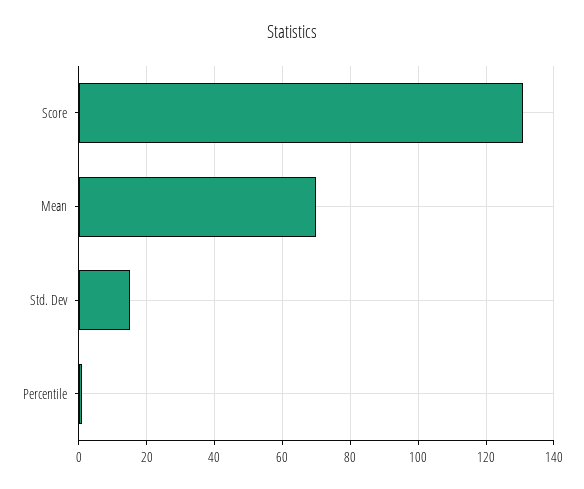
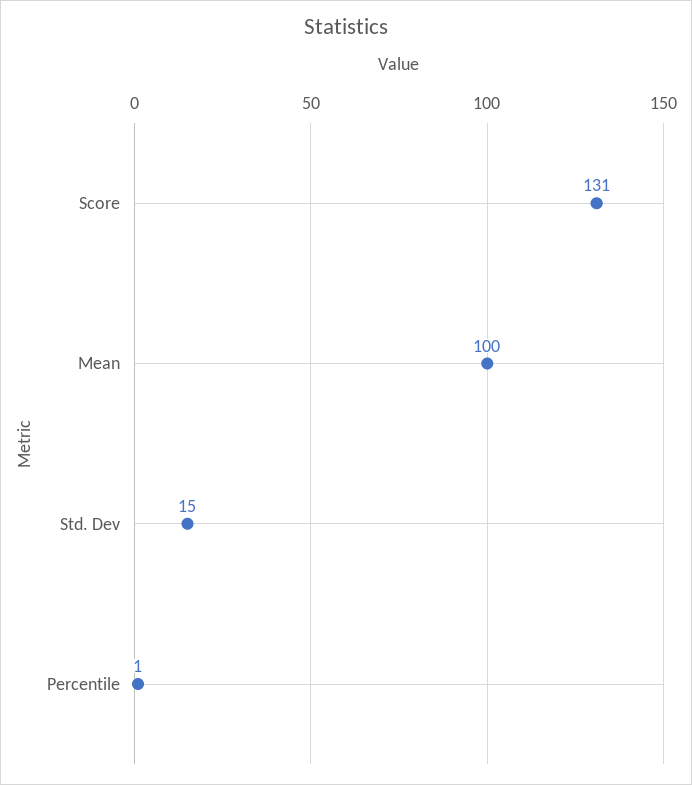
  {
    "Score": 131,
-   "Mean": 70,
+   "Mean": 100,
    "Std. Dev": 15,
    "Percentile": 1
  }

